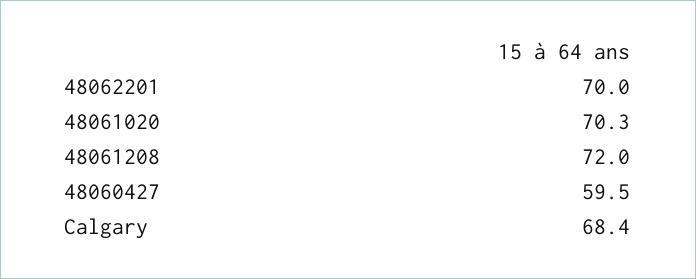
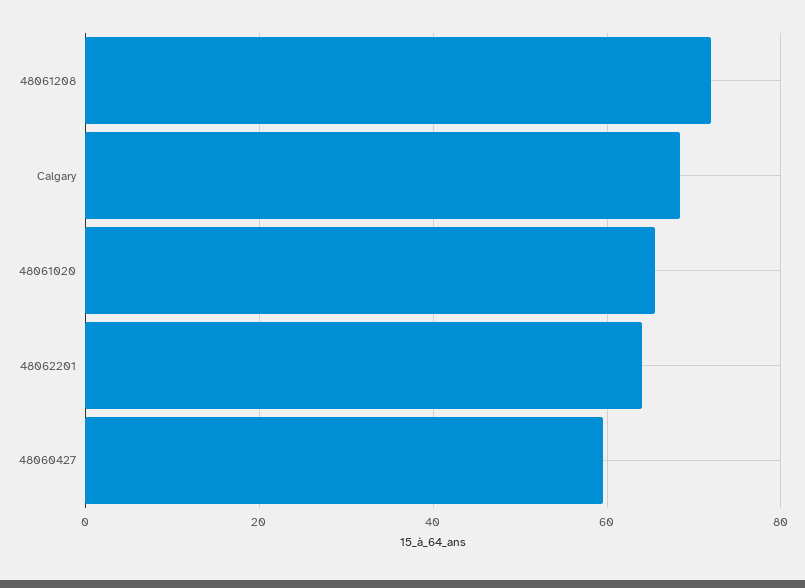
  {
-   "48062201": 70,
+   "48062201": 64,
-   "48061020": 70.3,
+   "48061020": 66,
    "48061208": 72,
    "48060427": 59.5,
    "Calgary": 68.4
  }

